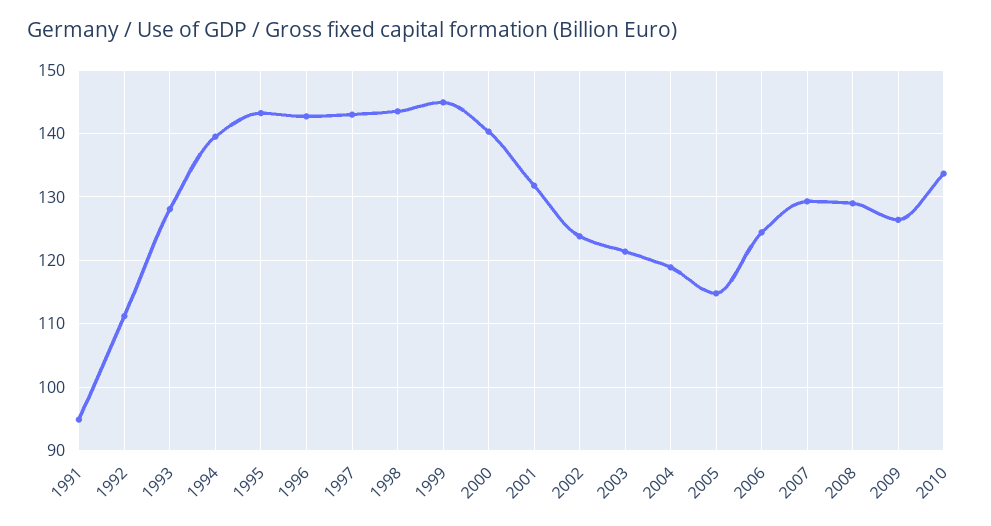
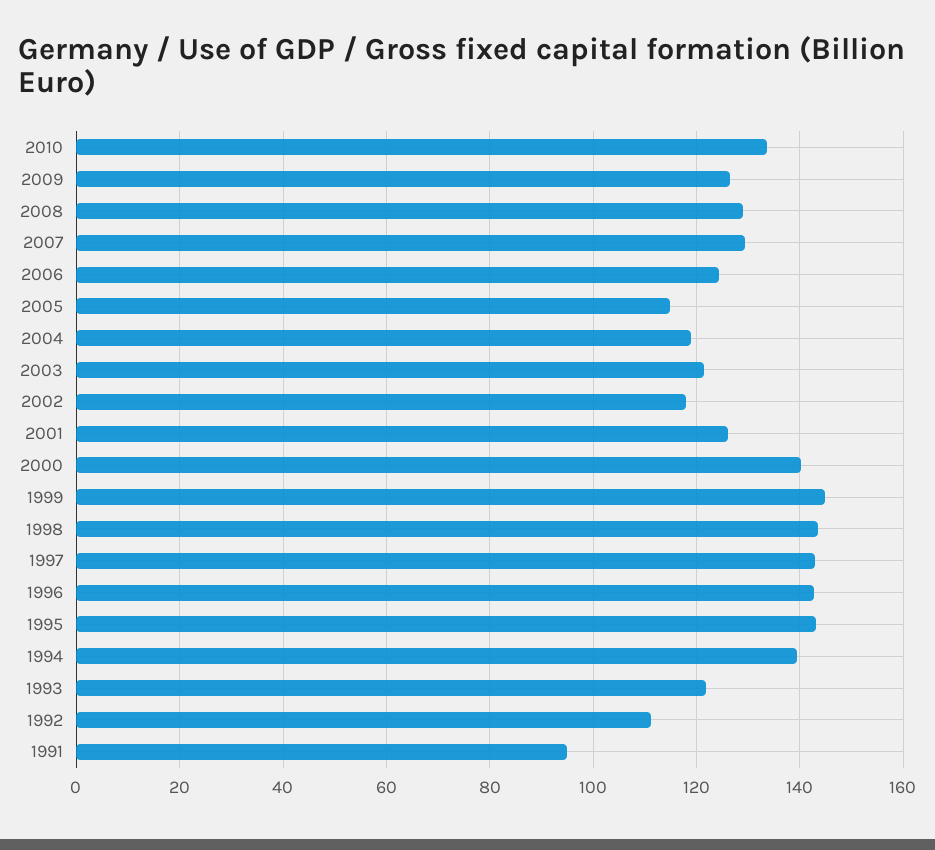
  {
    "1991": 95,
    "1992": 111,
-   "1993": 128,
+   "1993": 122,
    "1994": 140,
    "1995": 143,
    "1996": 143,
    "1997": 143,
    "1998": 144,
    "1999": 145,
    "2000": 140,
-   "2001": 132,
+   "2001": 126,
-   "2002": 124,
+   "2002": 118,
    "2003": 121,
    "2004": 119,
    "2005": 115,
    "2006": 124,
    "2007": 129,
    "2008": 129,
    "2009": 126,
    "2010": 134
  }

